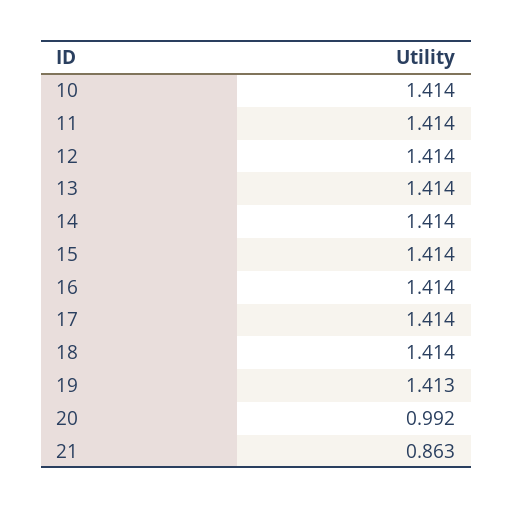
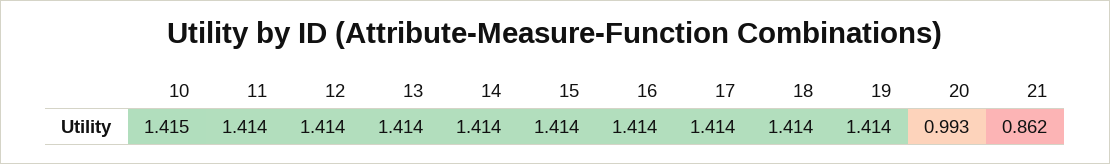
  {
-   "10": 1.414,
+   "10": 1.415,
    "11": 1.414,
    "12": 1.414,
    "13": 1.414,
    "14": 1.414,
    "15": 1.414,
    "16": 1.414,
    "17": 1.414,
    "18": 1.414,
-   "19": 1.413,
+   "19": 1.414,
-   "20": 0.992,
+   "20": 0.993,
-   "21": 0.863
+   "21": 0.862
  }

